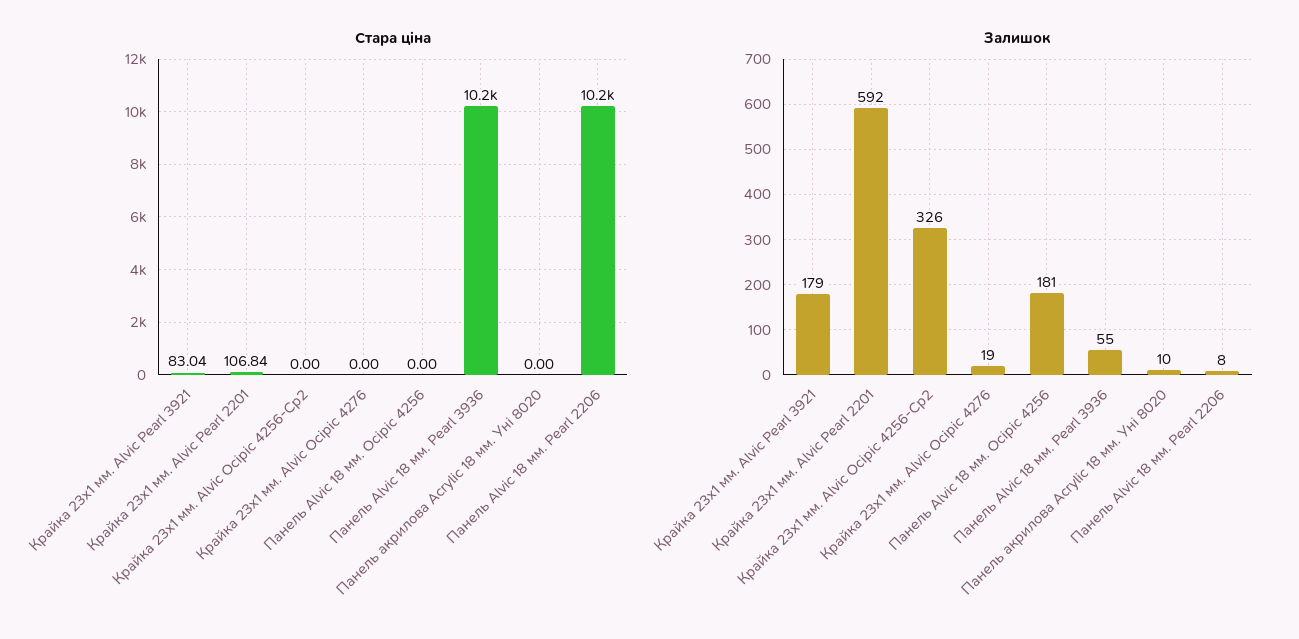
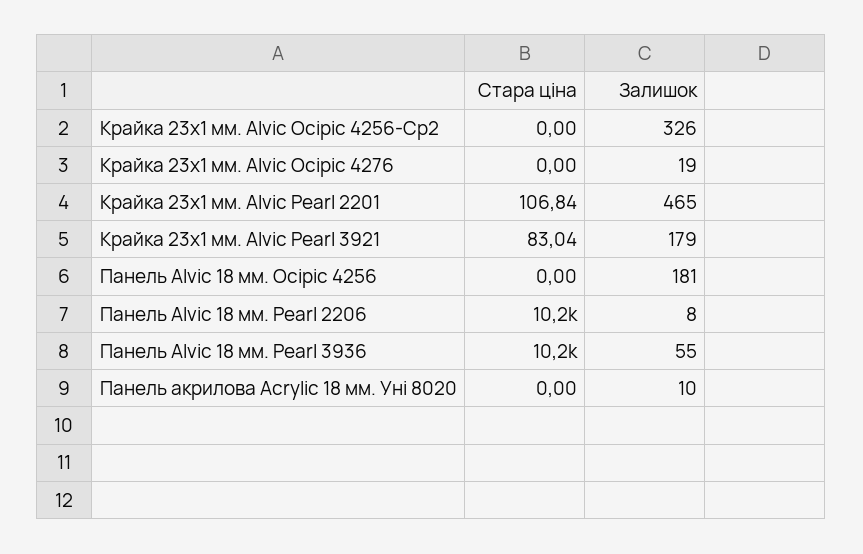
  {
    "Стара ціна": {
      "Крайка 23x1 мм. Alvic Pearl 3921": 83.04,
      "Крайка 23x1 мм. Alvic Pearl 2201": 106.84,
      "Крайка 23x1 мм. Alvic Oсіріс 4256-Ср2": 0,
      "Крайка 23x1 мм. Alvic Oсіріс 4276": 0,
      "Панель Alvic 18 мм. Oсіріс 4256": 0,
      "Панель Alvic 18 мм. Pearl 3936": 10200,
      "Панель акрилова Acrylic 18 мм. Уні 8020": 0,
      "Панель Alvic 18 мм. Pearl 2206": 10200
    },
    "Залишок": {
      "Крайка 23x1 мм. Alvic Pearl 3921": 179,
-     "Крайка 23x1 мм. Alvic Pearl 2201": 592,
+     "Крайка 23x1 мм. Alvic Pearl 2201": 465,
      "Крайка 23x1 мм. Alvic Oсіріс 4256-Ср2": 326,
      "Крайка 23x1 мм. Alvic Oсіріс 4276": 19,
      "Панель Alvic 18 мм. Oсіріс 4256": 181,
      "Панель Alvic 18 мм. Pearl 3936": 55,
      "Панель акрилова Acrylic 18 мм. Уні 8020": 10,
      "Панель Alvic 18 мм. Pearl 2206": 8
    }
  }

